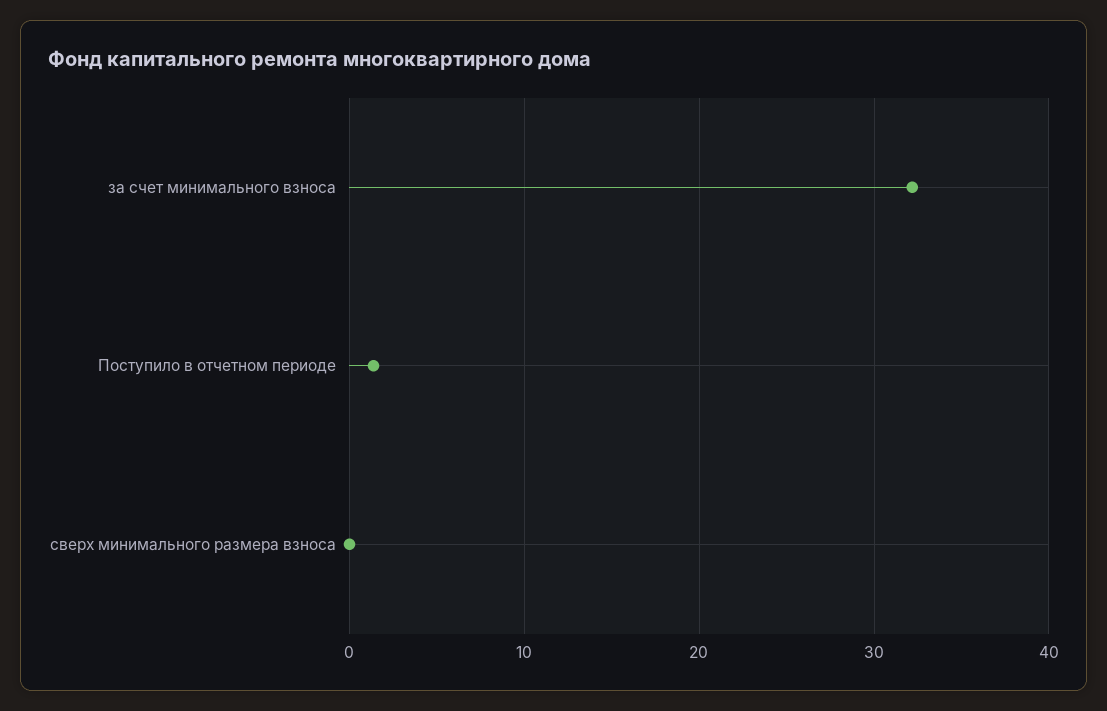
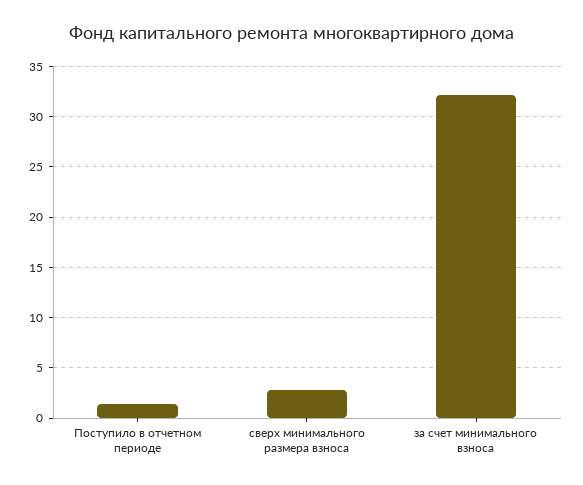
  {
    "за счет минимального взноса": 32,
    "Поступило в отчетном периоде": 1,
-   "сверх минимального размера взноса": 0
+   "сверх минимального размера взноса": 3
  }

